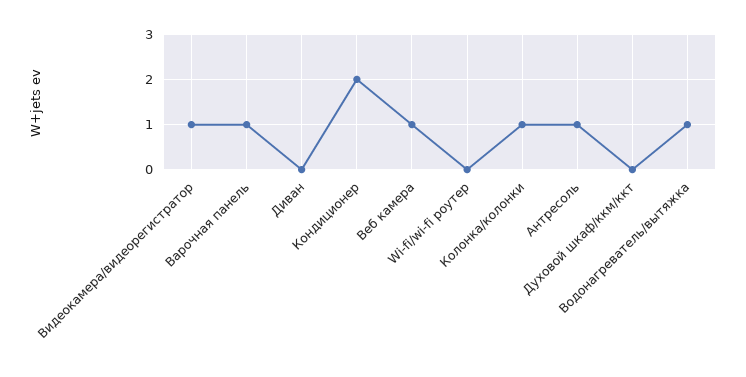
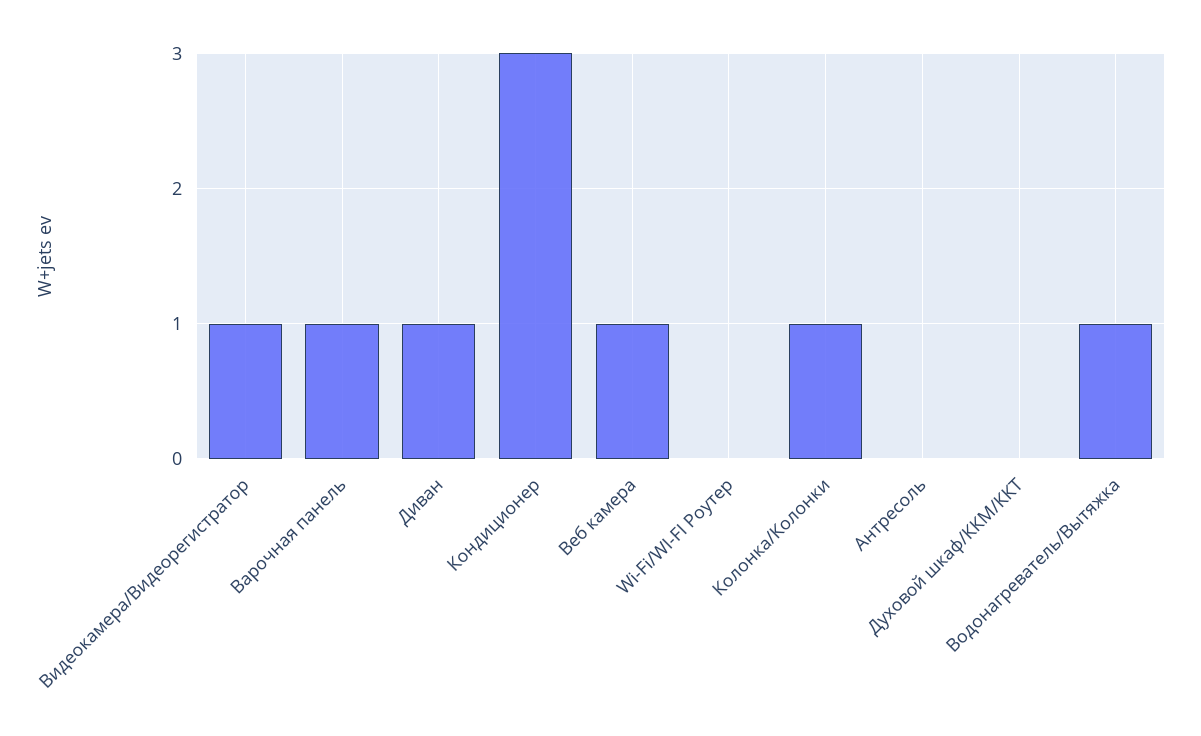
  {
    "Видеокамера/видеорегистратор": 1,
    "Варочная панель": 1,
-   "Диван": 0,
+   "Диван": 1,
-   "Кондиционер": 2,
+   "Кондиционер": 3,
    "Веб камера": 1,
    "Wi-fi/wi-fi роутер": 0,
    "Колонка/колонки": 1,
-   "Антресоль": 1,
+   "Антресоль": 0,
    "Духовой шкаф/ккм/ккт": 0,
    "Водонагреватель/вытяжка": 1
  }

